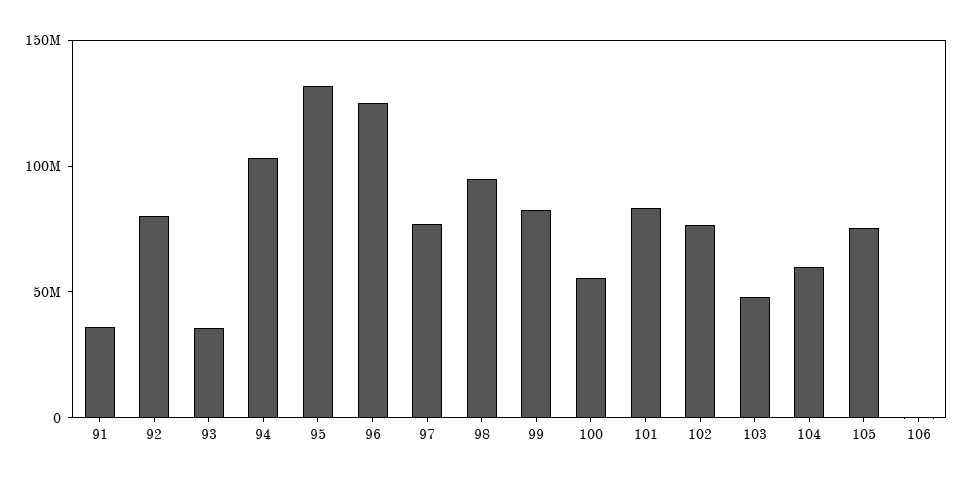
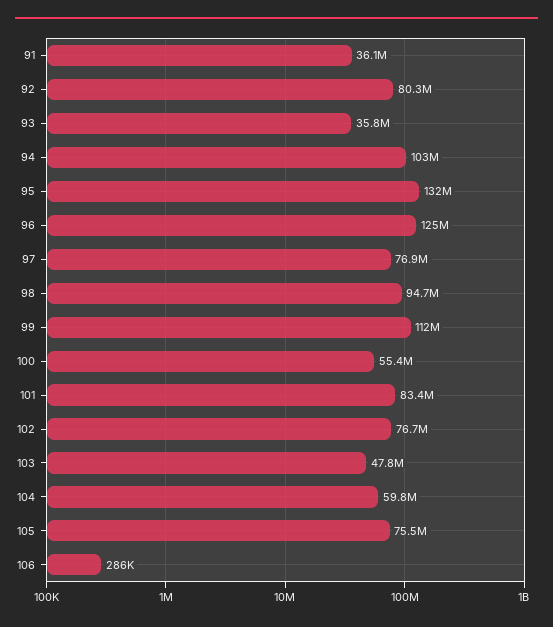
  {
    "91": 36100000,
    "92": 80300000,
    "93": 35800000,
    "94": 103000000,
    "95": 132000000,
    "96": 125000000,
    "97": 76900000,
    "98": 94700000,
-   "99": 80000000,
+   "99": 112000000,
    "100": 55400000,
    "101": 83400000,
    "102": 76700000,
    "103": 47800000,
    "104": 59800000,
    "105": 75500000,
    "106": 286000
  }

